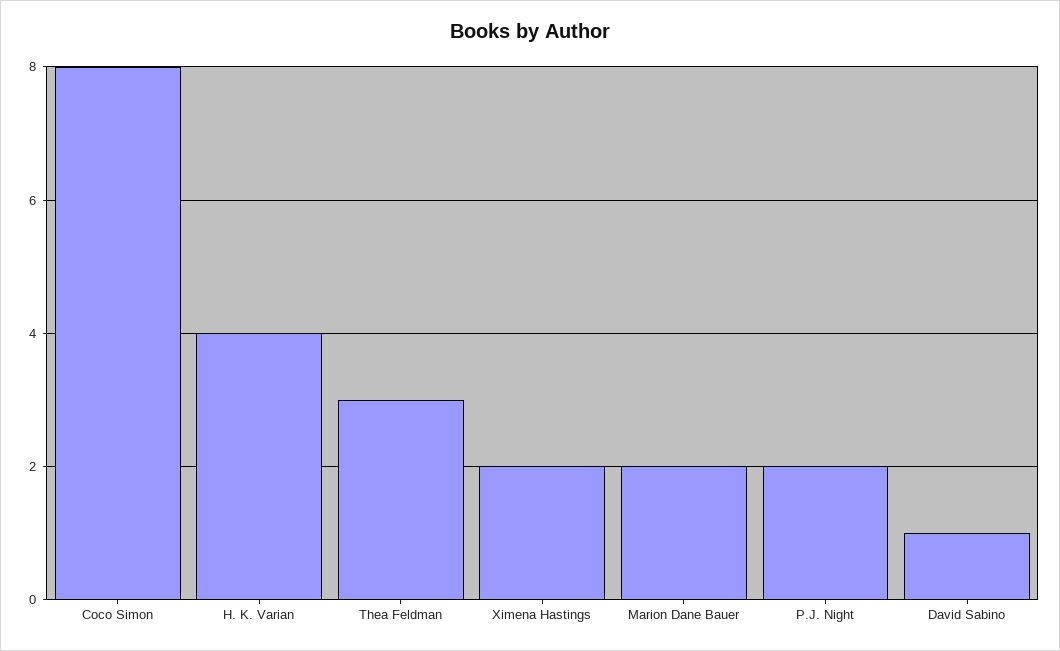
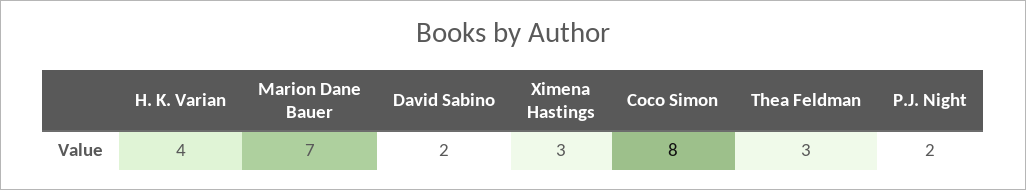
  {
    "Coco Simon": 8,
    "H. K. Varian": 4,
    "Thea Feldman": 3,
-   "Ximena Hastings": 2,
+   "Ximena Hastings": 3,
-   "Marion Dane Bauer": 2,
+   "Marion Dane Bauer": 7,
    "P.J. Night": 2,
-   "David Sabino": 1
+   "David Sabino": 2
  }

